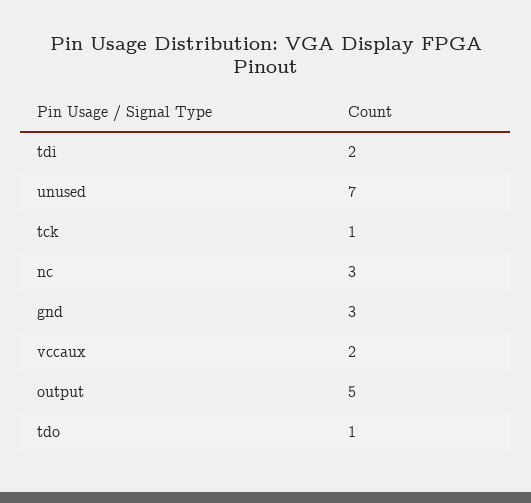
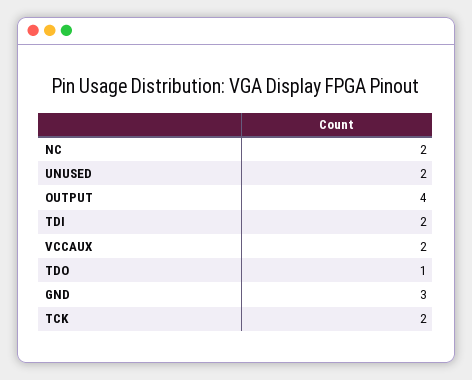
  {
    "tdi": 2,
-   "unused": 7,
+   "unused": 2,
-   "tck": 1,
+   "tck": 2,
-   "nc": 3,
+   "nc": 2,
    "gnd": 3,
    "vccaux": 2,
-   "output": 5,
+   "output": 4,
    "tdo": 1
  }

